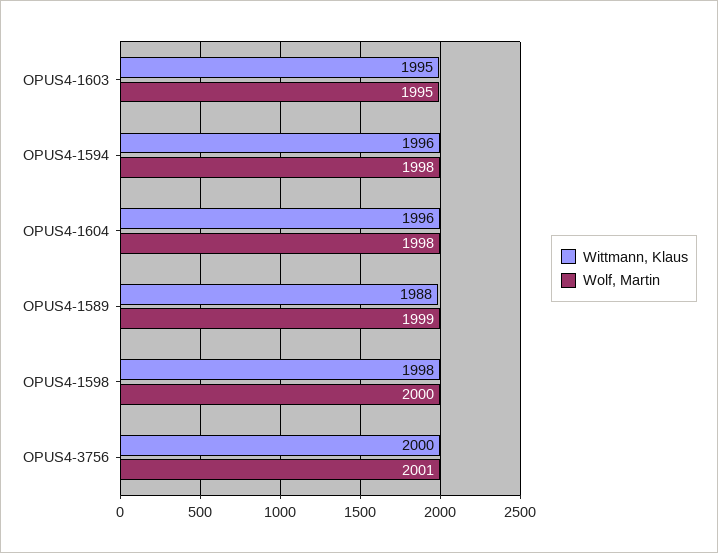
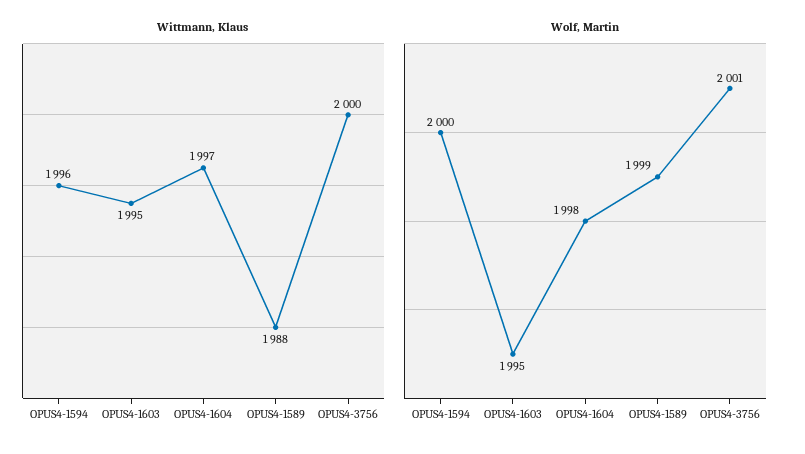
  {
    "Wittmann, Klaus": {
      "OPUS4-1603": 1995,
      "OPUS4-1594": 1996,
-     "OPUS4-1604": 1996,
+     "OPUS4-1604": 1997,
      "OPUS4-1589": 1988,
-     "OPUS4-1598": 1998,
      "OPUS4-3756": 2000
    },
    "Wolf, Martin": {
      "OPUS4-1603": 1995,
-     "OPUS4-1594": 1998,
+     "OPUS4-1594": 2000,
      "OPUS4-1604": 1998,
      "OPUS4-1589": 1999,
-     "OPUS4-1598": 2000,
      "OPUS4-3756": 2001
    }
  }

